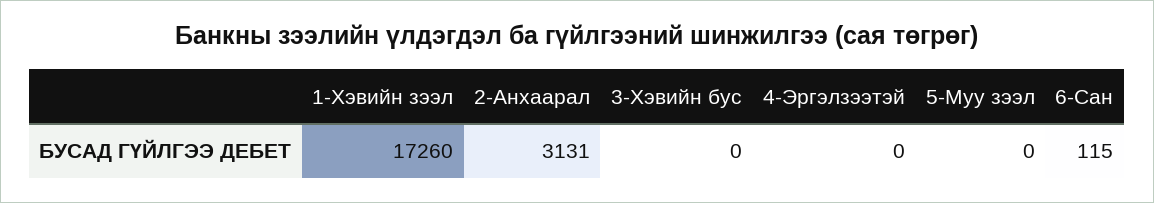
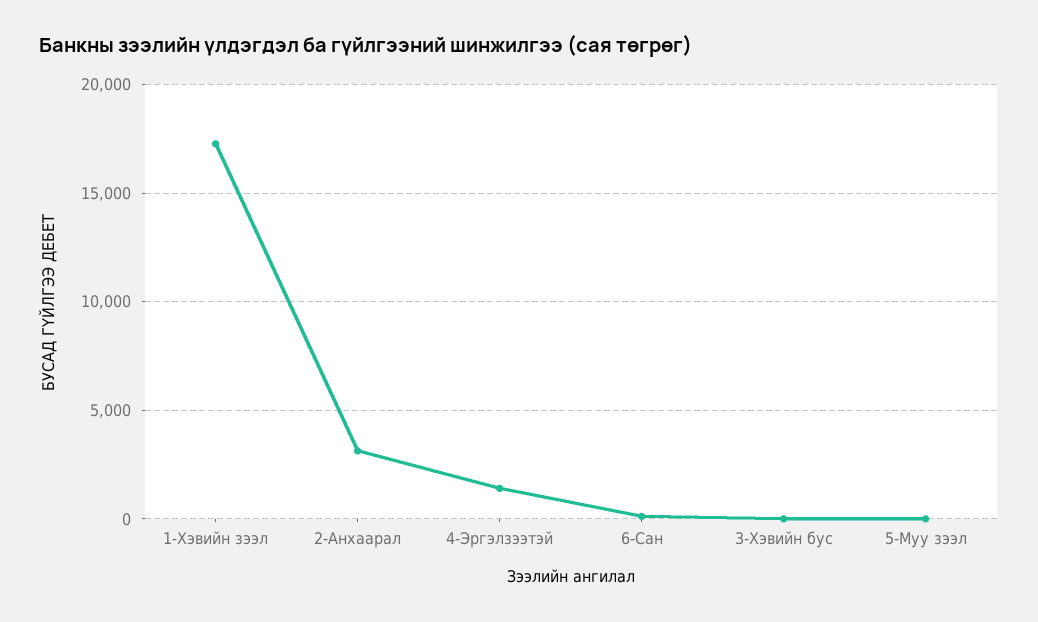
  {
    "1-Хэвийн зээл": 17260,
    "2-Анхаарал": 3131,
    "3-Хэвийн бус": 0,
-   "4-Эргэлзээтэй": 0,
+   "4-Эргэлзээтэй": 1500,
    "5-Муу зээл": 0,
    "6-Сан": 115
  }

